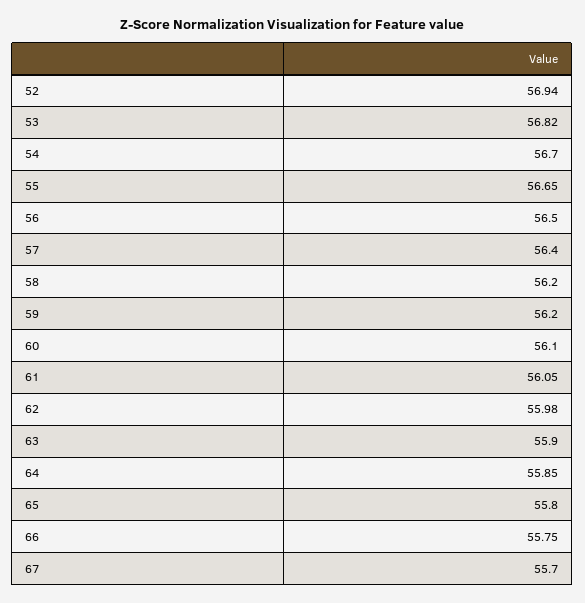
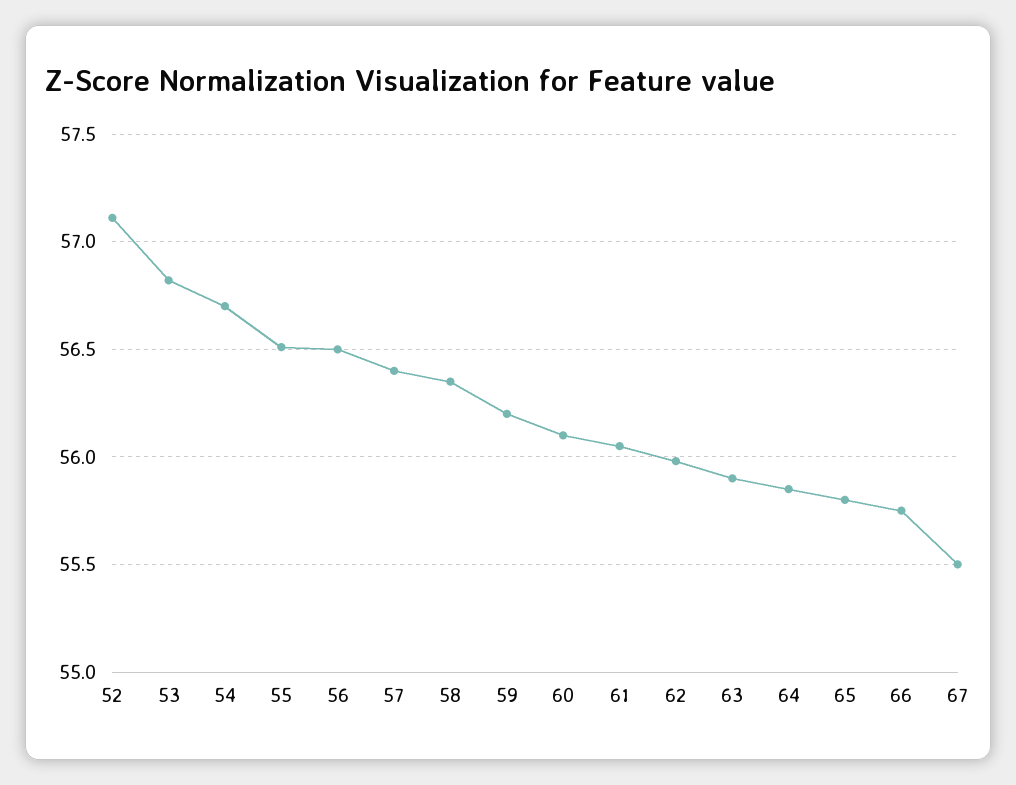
  {
-   "52": 56.94,
+   "52": 57.1,
    "53": 56.82,
    "54": 56.7,
-   "55": 56.65,
+   "55": 56.5,
    "56": 56.5,
    "57": 56.4,
-   "58": 56.2,
+   "58": 56.35,
    "59": 56.2,
    "60": 56.1,
    "61": 56.05,
    "62": 55.98,
    "63": 55.9,
    "64": 55.85,
    "65": 55.8,
    "66": 55.75,
-   "67": 55.7
+   "67": 55.5
  }

